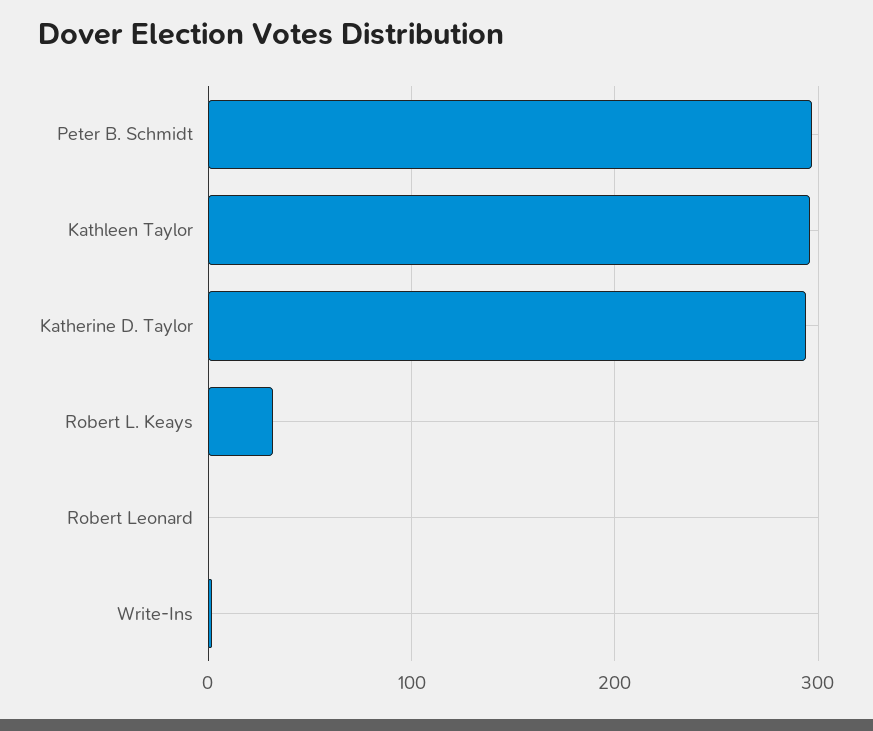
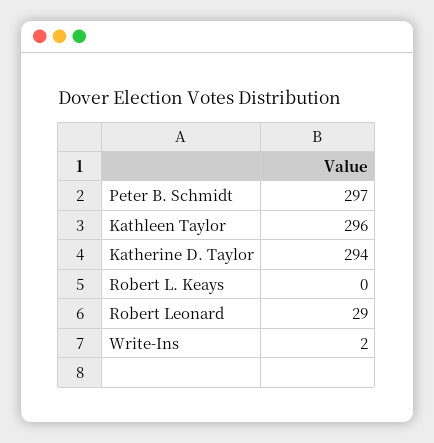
  {
    "Peter B. Schmidt": 297,
    "Kathleen Taylor": 296,
    "Katherine D. Taylor": 294,
-   "Robert L. Keays": 30,
+   "Robert L. Keays": 0,
-   "Robert Leonard": 0,
+   "Robert Leonard": 29,
    "Write-Ins": 2
  }

